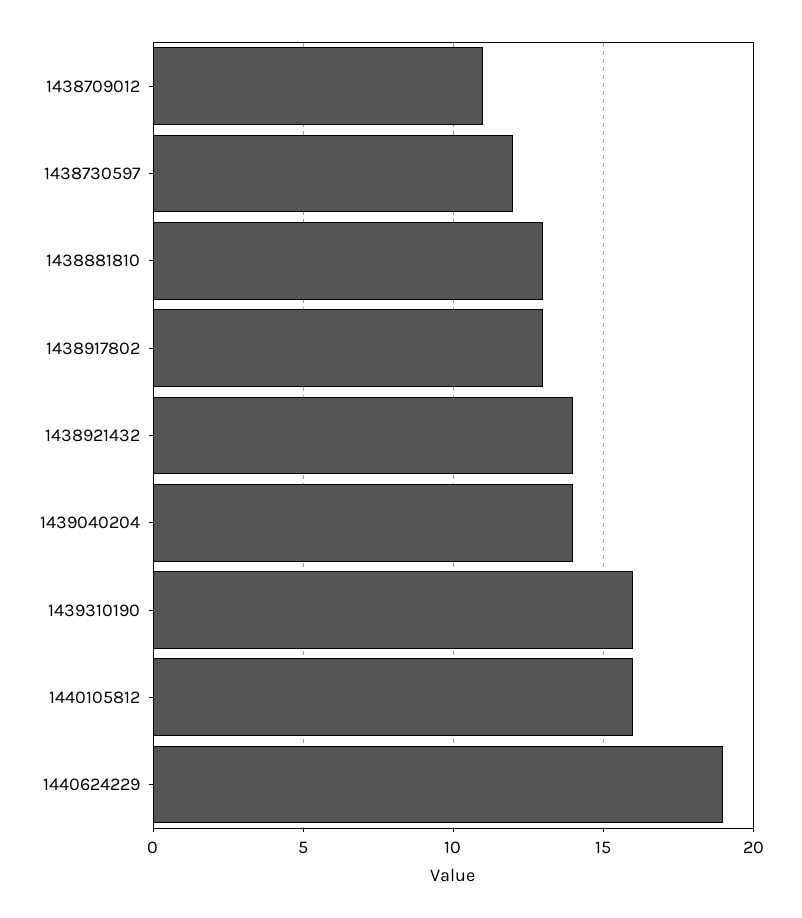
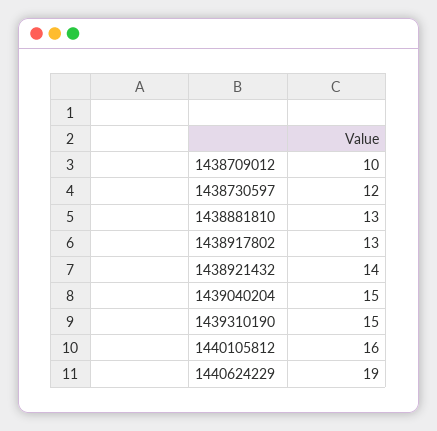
  {
-   "1438709012": 11,
+   "1438709012": 10,
    "1438730597": 12,
    "1438881810": 13,
    "1438917802": 13,
    "1438921432": 14,
-   "1439040204": 14,
+   "1439040204": 15,
-   "1439310190": 16,
+   "1439310190": 15,
    "1440105812": 16,
    "1440624229": 19
  }

